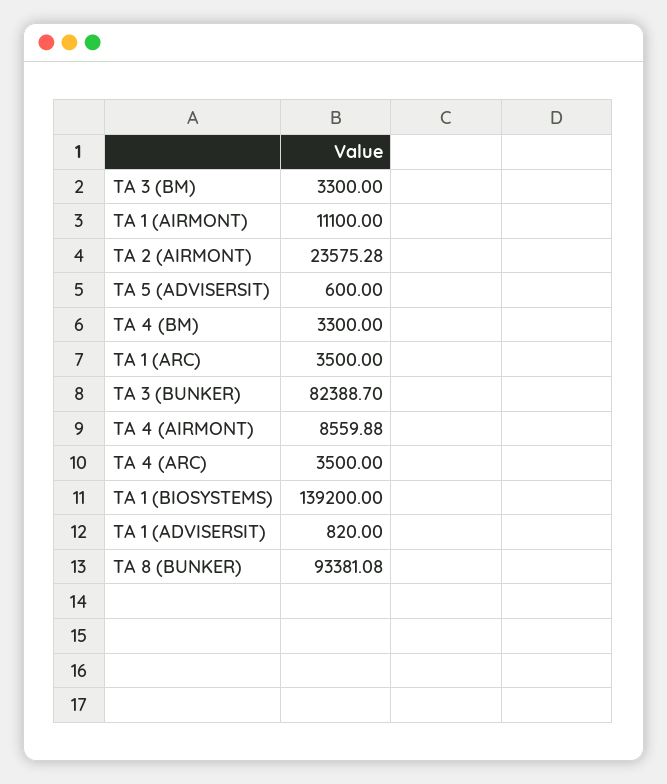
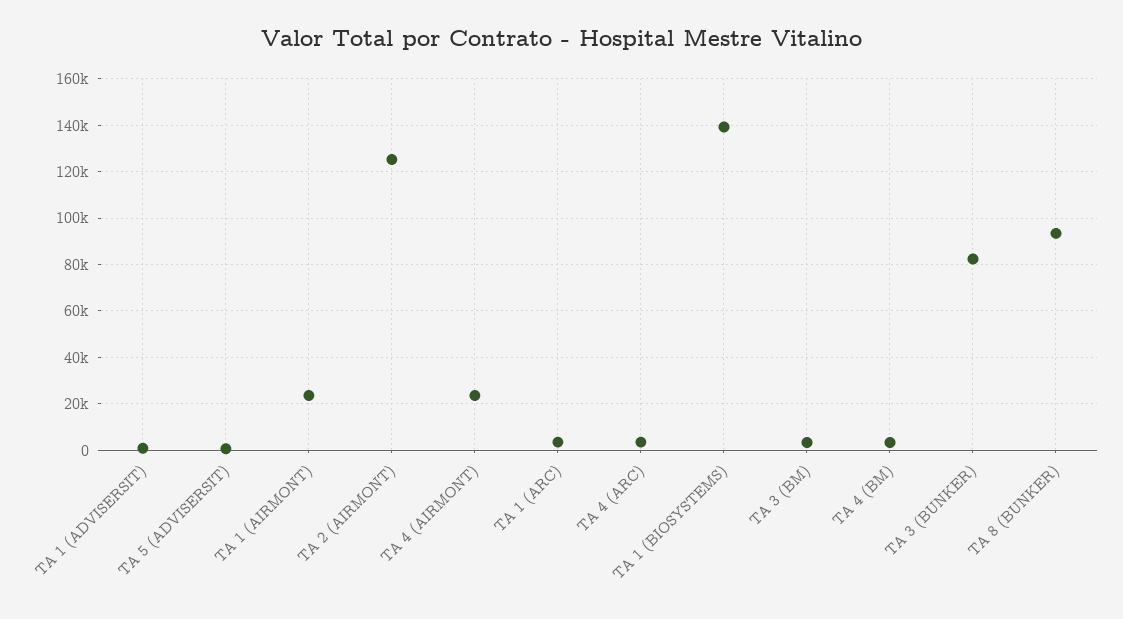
  {
    "TA 3 (BM)": 3300,
-   "TA 1 (AIRMONT)": 11100,
+   "TA 1 (AIRMONT)": 25000,
-   "TA 2 (AIRMONT)": 23575.28,
+   "TA 2 (AIRMONT)": 125000,
    "TA 5 (ADVISERSIT)": 600,
    "TA 4 (BM)": 3300,
    "TA 1 (ARC)": 3500,
    "TA 3 (BUNKER)": 82388.7,
-   "TA 4 (AIRMONT)": 8559.88,
+   "TA 4 (AIRMONT)": 25000,
    "TA 4 (ARC)": 3500,
    "TA 1 (BIOSYSTEMS)": 139200,
    "TA 1 (ADVISERSIT)": 820,
    "TA 8 (BUNKER)": 93381.08
  }

